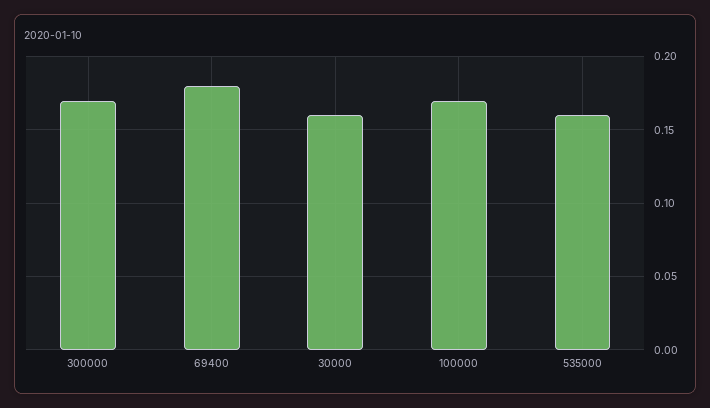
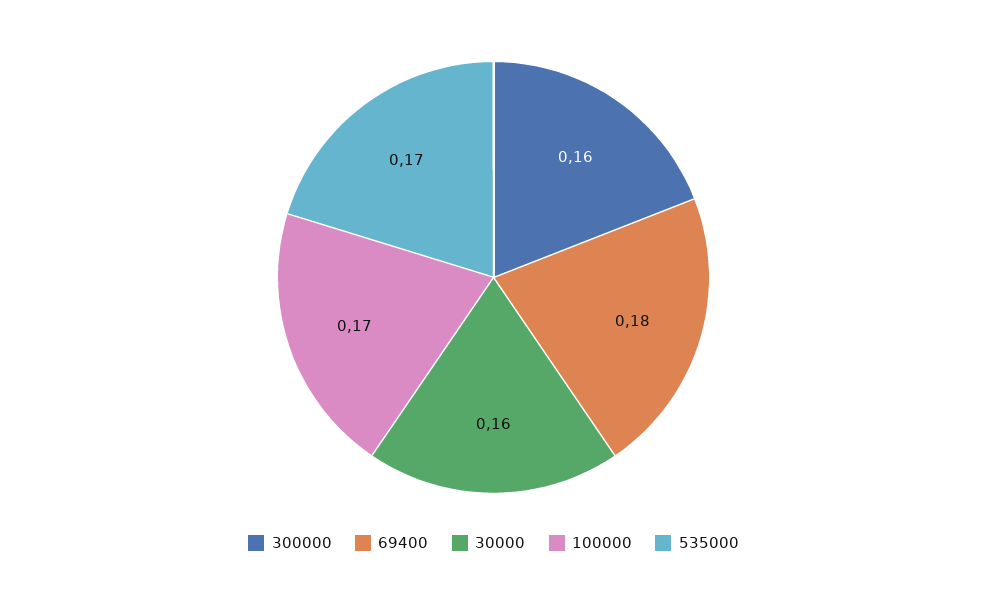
  {
-   "300000": 0.17,
+   "300000": 0.16,
    "69400": 0.18,
    "30000": 0.16,
    "100000": 0.17,
-   "535000": 0.16
+   "535000": 0.17
  }

